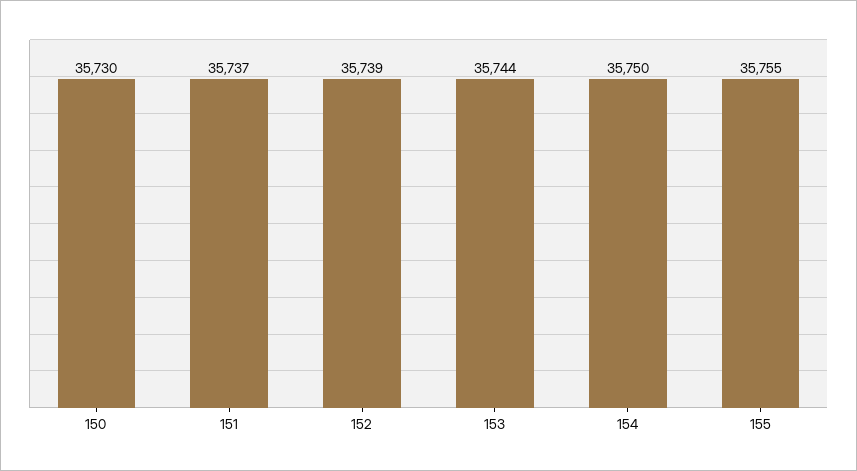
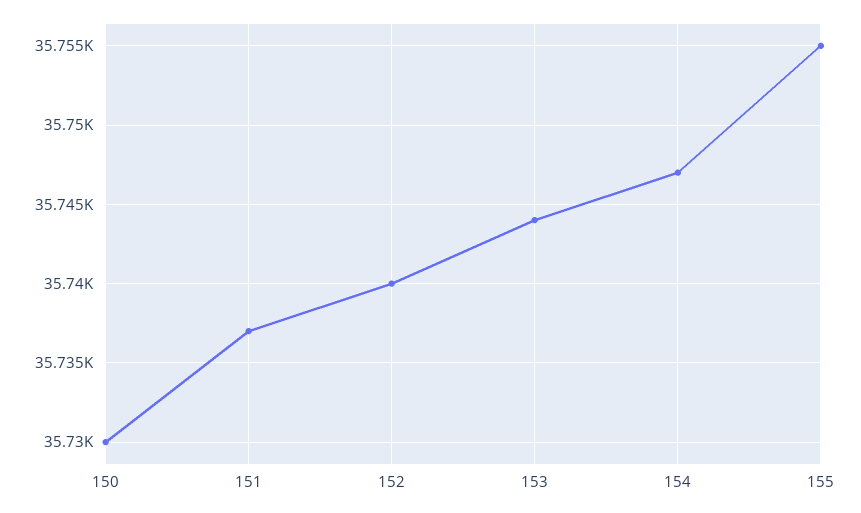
  {
    "150": 35730,
    "151": 35737,
-   "152": 35739,
+   "152": 35740,
    "153": 35744,
-   "154": 35750,
+   "154": 35747,
    "155": 35755
  }

